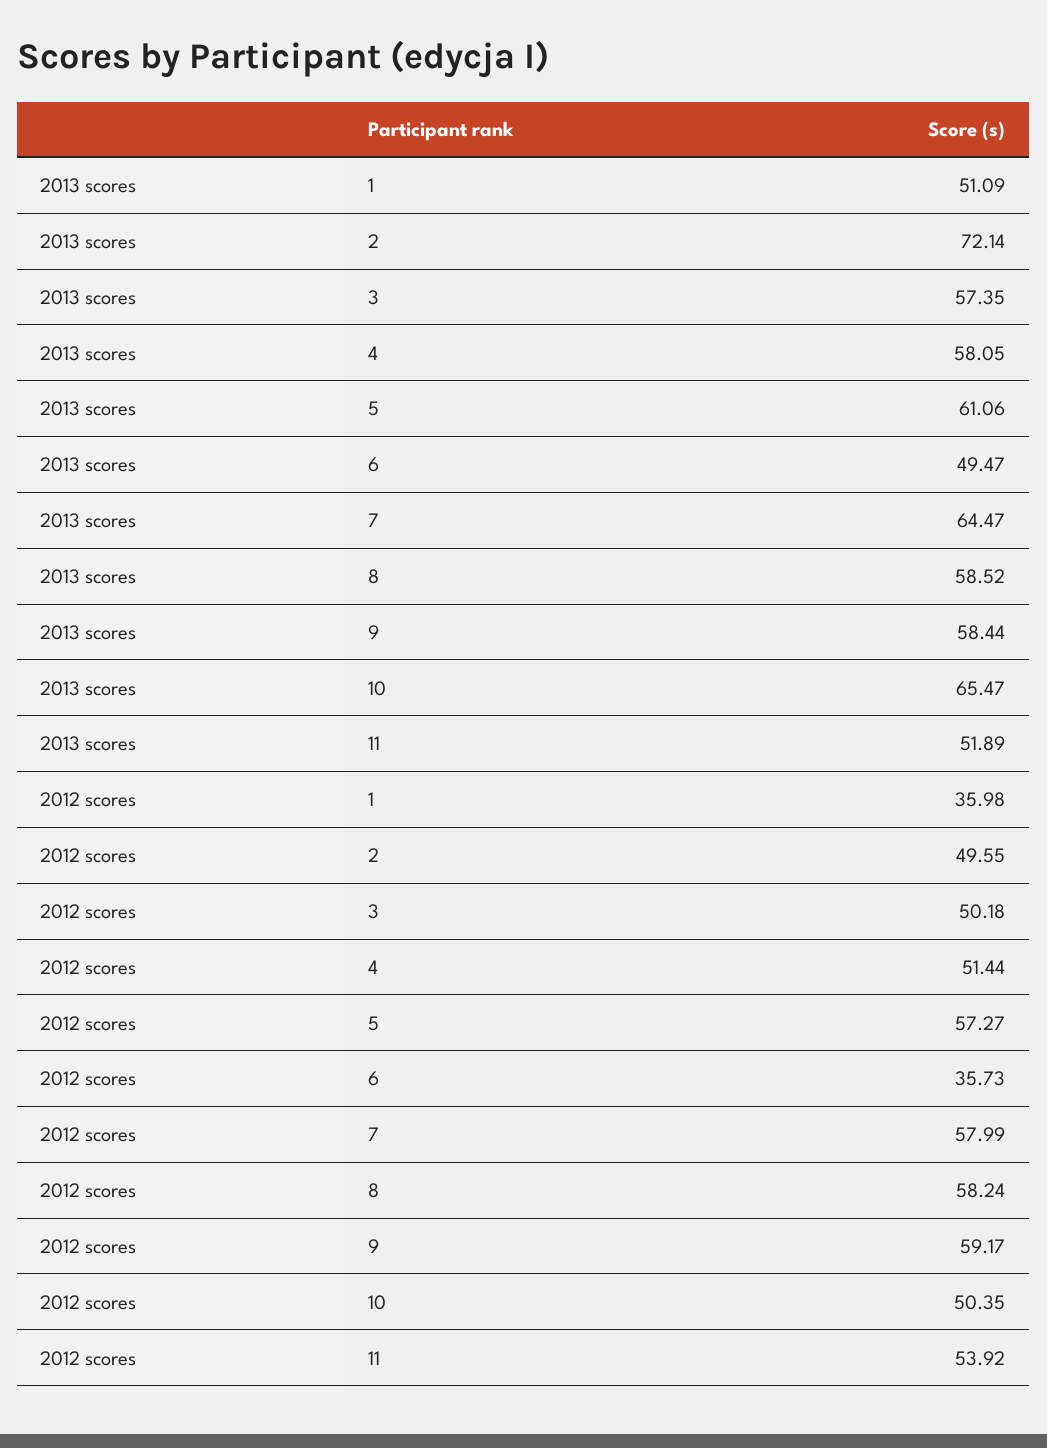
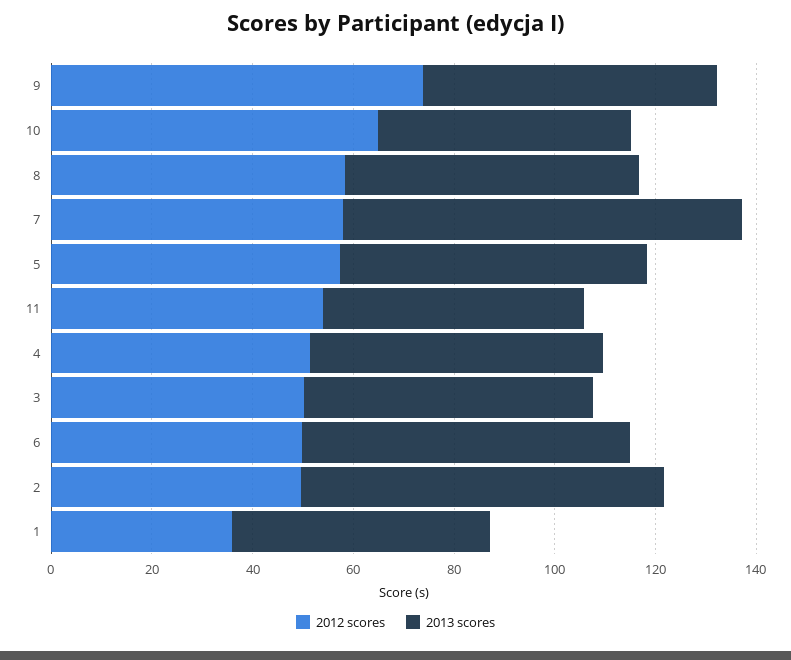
  {
    "2013 scores": {
      "1": 51.09,
      "2": 72.14,
      "3": 57.35,
      "4": 58.05,
      "5": 61.06,
-     "6": 49.47,
+     "6": 65,
-     "7": 64.47,
+     "7": 80,
      "8": 58.52,
      "9": 58.44,
-     "10": 65.47,
+     "10": 50,
      "11": 51.89
    },
    "2012 scores": {
      "1": 35.98,
      "2": 49.55,
      "3": 50.18,
      "4": 51.44,
      "5": 57.27,
-     "6": 35.73,
+     "6": 50,
      "7": 57.99,
      "8": 58.24,
-     "9": 59.17,
+     "9": 75,
-     "10": 50.35,
+     "10": 65,
      "11": 53.92
    }
  }

